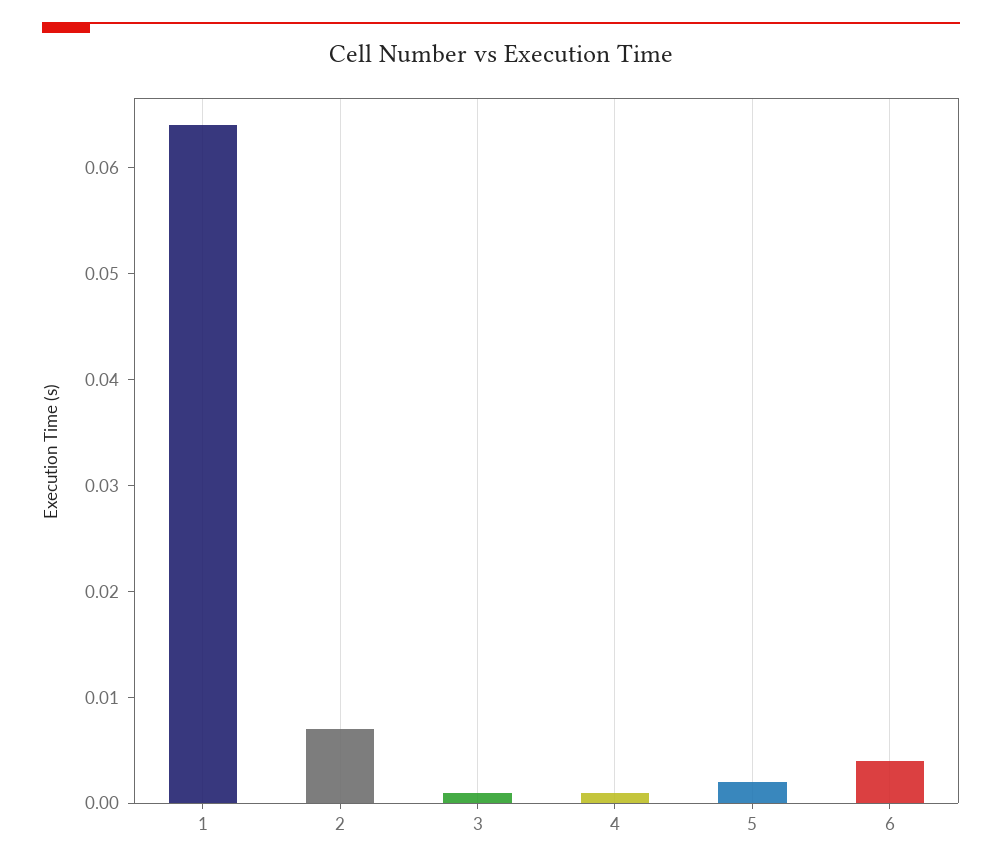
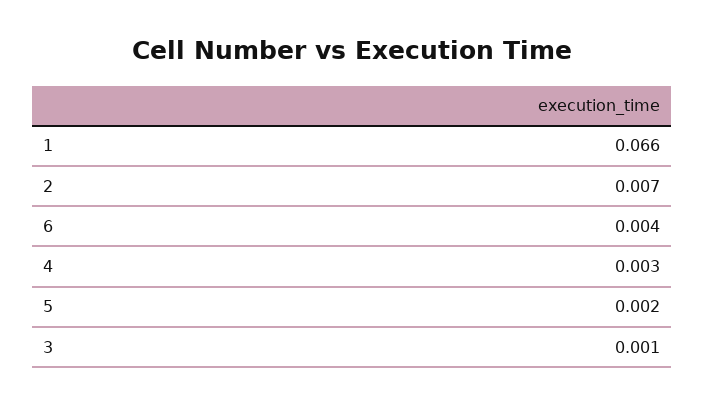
  {
-   "1": 0.064,
+   "1": 0.066,
    "2": 0.007,
    "3": 0.001,
-   "4": 0.001,
+   "4": 0.003,
    "5": 0.002,
    "6": 0.004
  }

